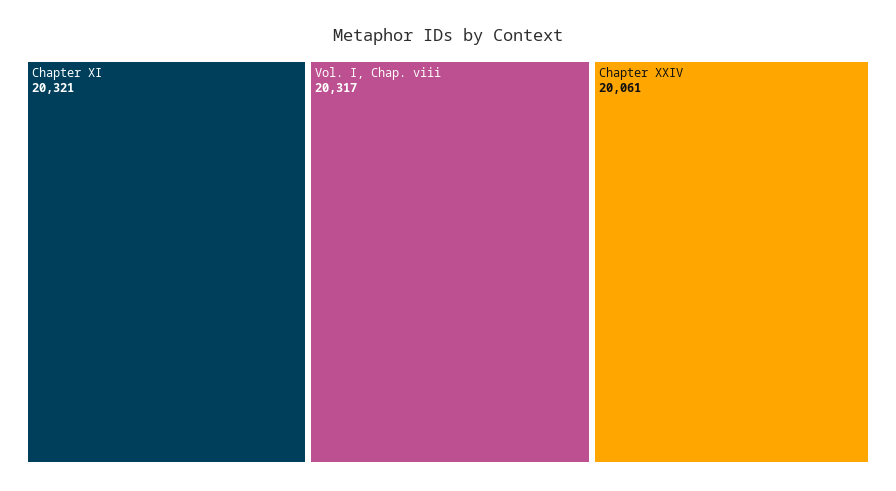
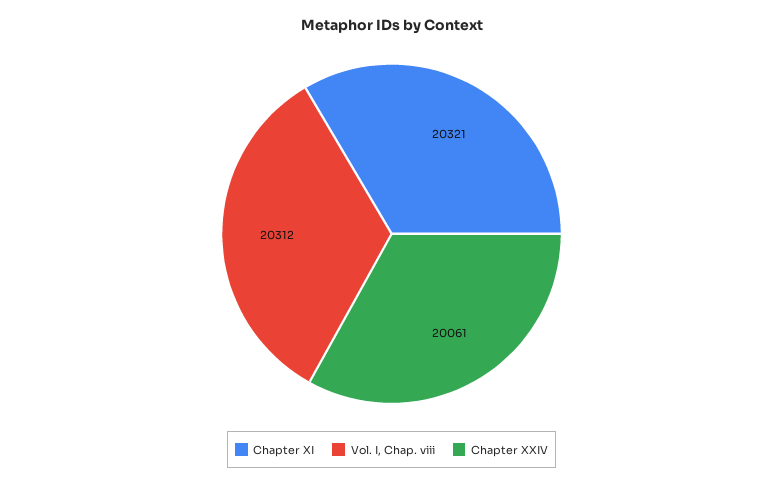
  {
    "Chapter XI": 20321,
-   "Vol. I, Chap. viii": 20317,
+   "Vol. I, Chap. viii": 20312,
    "Chapter XXIV": 20061
  }

